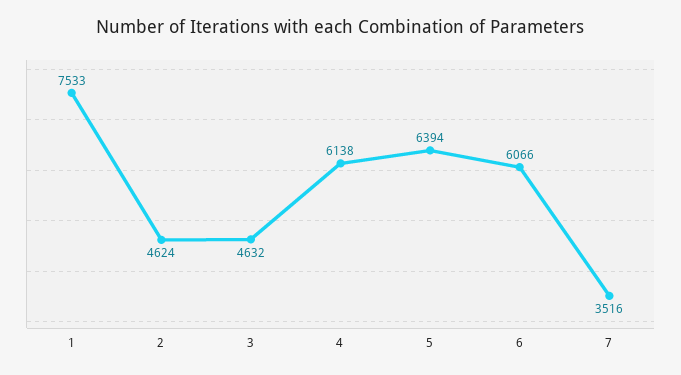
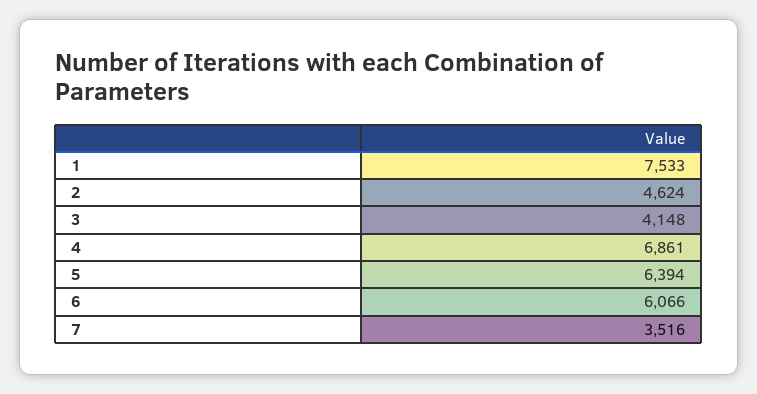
  {
    "1": 7533,
    "2": 4624,
-   "3": 4632,
+   "3": 4148,
-   "4": 6138,
+   "4": 6861,
    "5": 6394,
    "6": 6066,
    "7": 3516
  }

